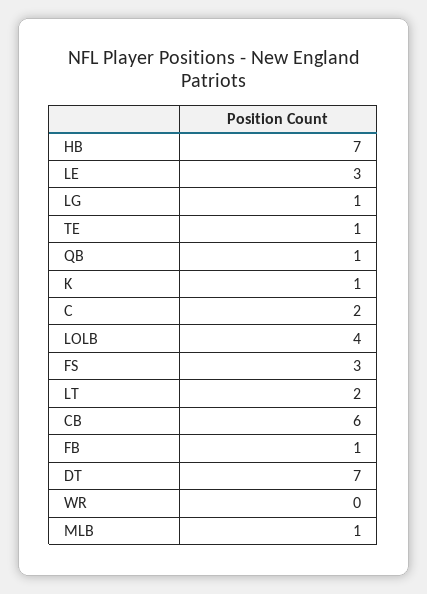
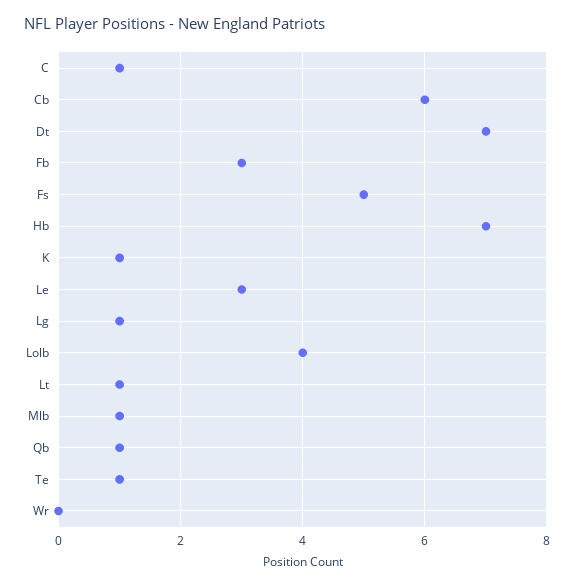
  {
    "HB": 7,
    "LE": 3,
    "LG": 1,
    "TE": 1,
    "QB": 1,
    "K": 1,
-   "C": 2,
+   "C": 1,
    "LOLB": 4,
-   "FS": 3,
+   "FS": 5,
-   "LT": 2,
+   "LT": 1,
    "CB": 6,
-   "FB": 1,
+   "FB": 3,
    "DT": 7,
    "WR": 0,
    "MLB": 1
  }

